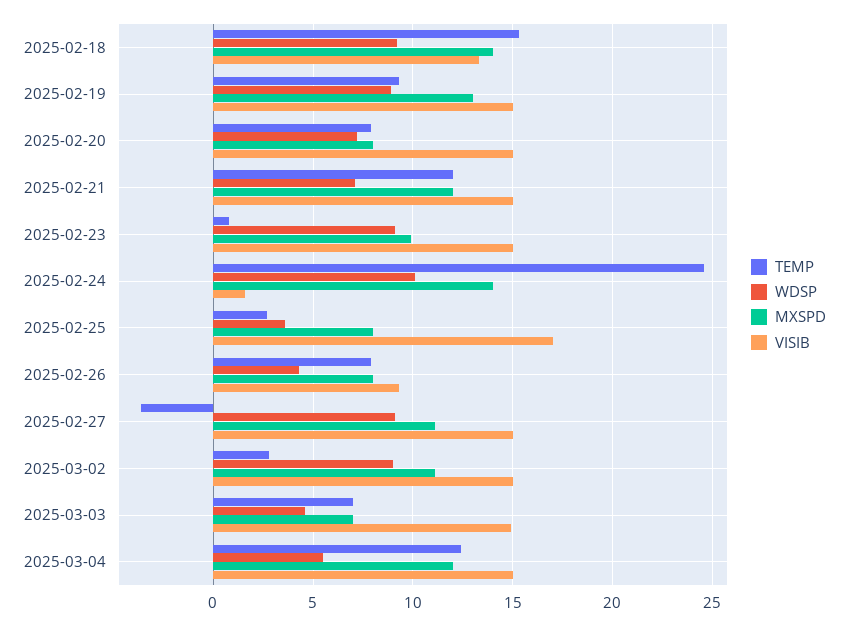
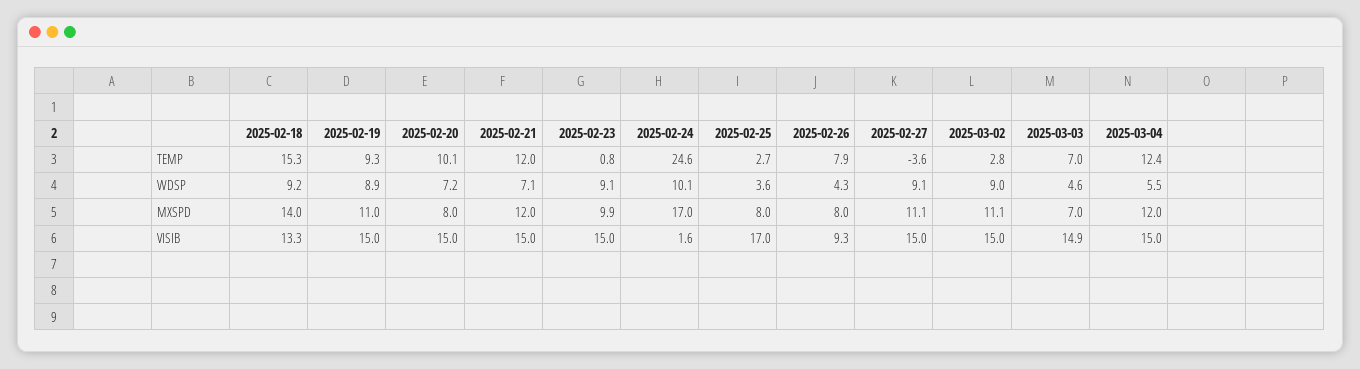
  {
    "TEMP": {
      "2025-02-18": 15.3,
      "2025-02-19": 9.3,
-     "2025-02-20": 8,
+     "2025-02-20": 10.1,
      "2025-02-21": 12,
      "2025-02-23": 0.8,
      "2025-02-24": 24.6,
      "2025-02-25": 2.7,
      "2025-02-26": 7.9,
      "2025-02-27": -3.6,
      "2025-03-02": 2.8,
      "2025-03-03": 7,
      "2025-03-04": 12.4
    },
    "WDSP": {
      "2025-02-18": 9.2,
      "2025-02-19": 8.9,
      "2025-02-20": 7.2,
      "2025-02-21": 7.1,
      "2025-02-23": 9.1,
      "2025-02-24": 10.1,
      "2025-02-25": 3.6,
      "2025-02-26": 4.3,
      "2025-02-27": 9.1,
      "2025-03-02": 9,
      "2025-03-03": 4.6,
      "2025-03-04": 5.5
    },
    "MXSPD": {
      "2025-02-18": 14,
-     "2025-02-19": 13,
+     "2025-02-19": 11,
      "2025-02-20": 8,
      "2025-02-21": 12,
      "2025-02-23": 9.9,
-     "2025-02-24": 14,
+     "2025-02-24": 17,
      "2025-02-25": 8,
      "2025-02-26": 8,
      "2025-02-27": 11.1,
      "2025-03-02": 11.1,
      "2025-03-03": 7,
      "2025-03-04": 12
    },
    "VISIB": {
      "2025-02-18": 13.3,
      "2025-02-19": 15,
      "2025-02-20": 15,
      "2025-02-21": 15,
      "2025-02-23": 15,
      "2025-02-24": 1.6,
      "2025-02-25": 17,
      "2025-02-26": 9.3,
      "2025-02-27": 15,
      "2025-03-02": 15,
      "2025-03-03": 14.9,
      "2025-03-04": 15
    }
  }

